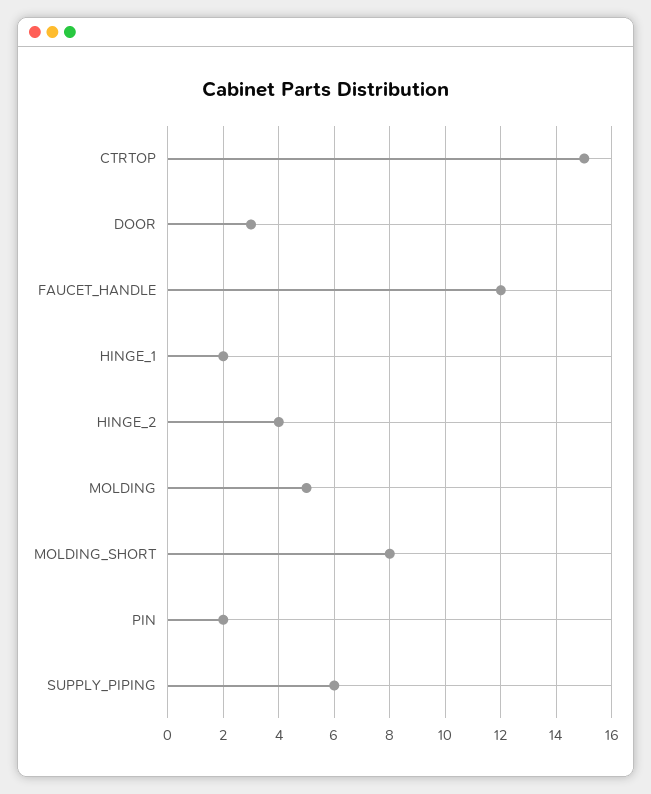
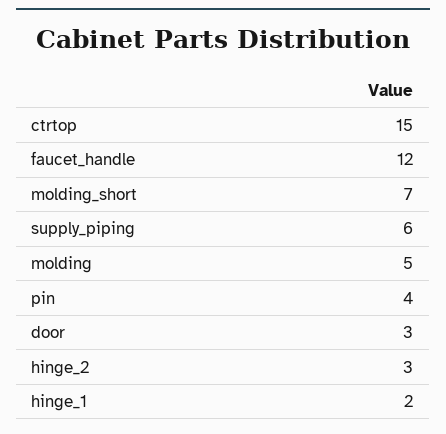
  {
    "CTRTOP": 15,
    "DOOR": 3,
    "FAUCET_HANDLE": 12,
    "HINGE_1": 2,
-   "HINGE_2": 4,
+   "HINGE_2": 3,
    "MOLDING": 5,
-   "MOLDING_SHORT": 8,
+   "MOLDING_SHORT": 7,
-   "PIN": 2,
+   "PIN": 4,
    "SUPPLY_PIPING": 6
  }

